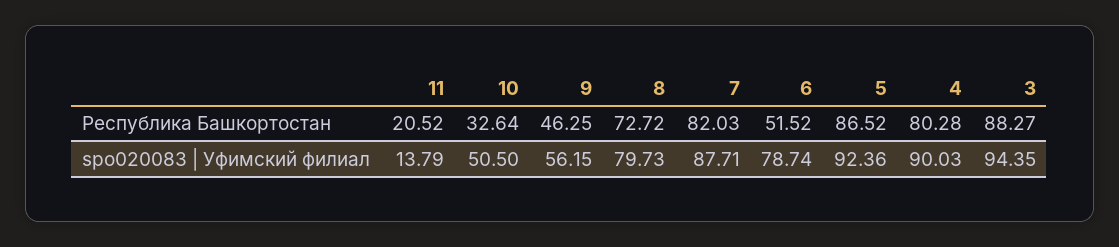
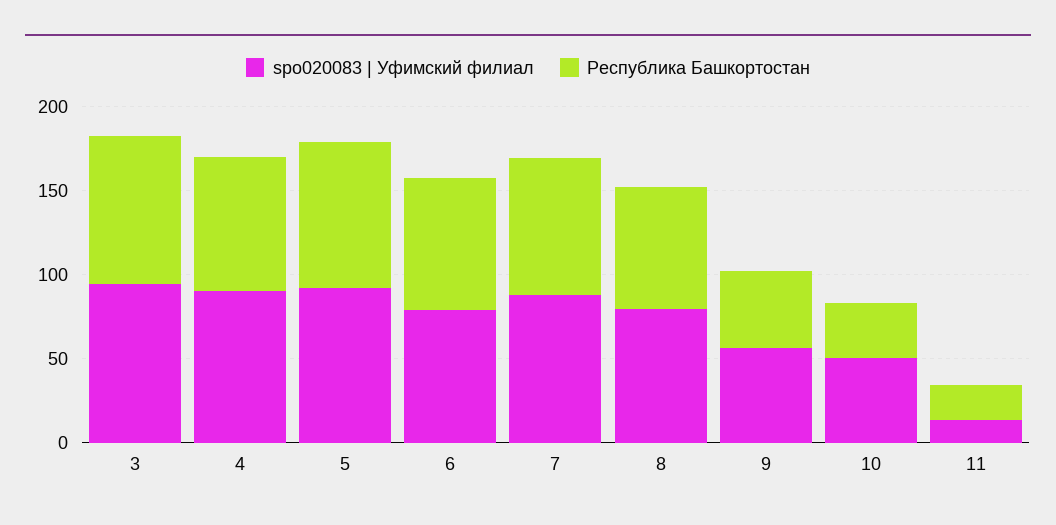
  {
    "Республика Башкортостан": {
      "11": 20.52,
      "10": 32.64,
      "9": 46.25,
      "8": 72.72,
      "7": 82.03,
-     "6": 51.52,
+     "6": 80,
      "5": 86.52,
      "4": 80.28,
      "3": 88.27
    },
    "spo020083 | Уфимский филиал": {
      "11": 13.79,
      "10": 50.5,
      "9": 56.15,
      "8": 79.73,
      "7": 87.71,
      "6": 78.74,
      "5": 92.36,
      "4": 90.03,
      "3": 94.35
    }
  }

